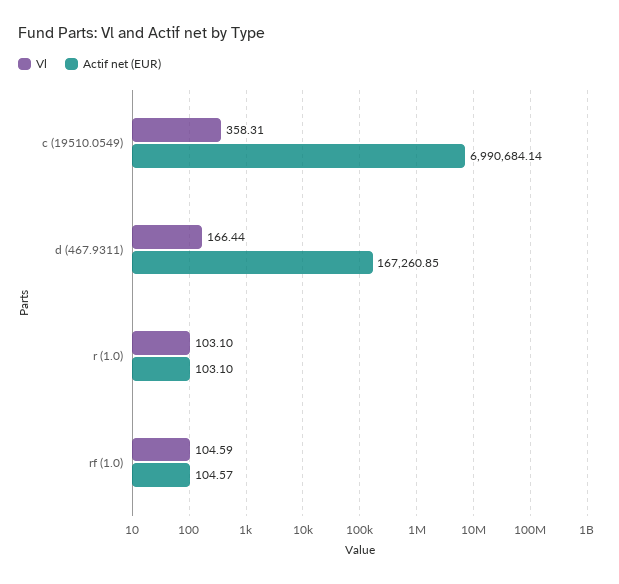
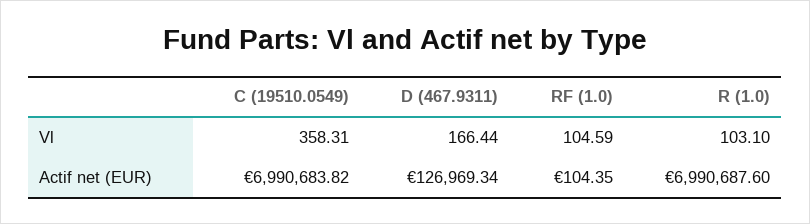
  {
    "Vl": {
      "c (19510.0549)": 358.31,
      "d (467.9311)": 166.44,
      "r (1.0)": 103.1,
      "rf (1.0)": 104.59
    },
    "Actif net (EUR)": {
-     "c (19510.0549)": 6990684.14,
+     "c (19510.0549)": 6990683.82,
-     "d (467.9311)": 167260.85,
+     "d (467.9311)": 126969.34,
-     "r (1.0)": 103.1,
+     "r (1.0)": 6990687.6,
-     "rf (1.0)": 104.57
+     "rf (1.0)": 104.35
    }
  }

